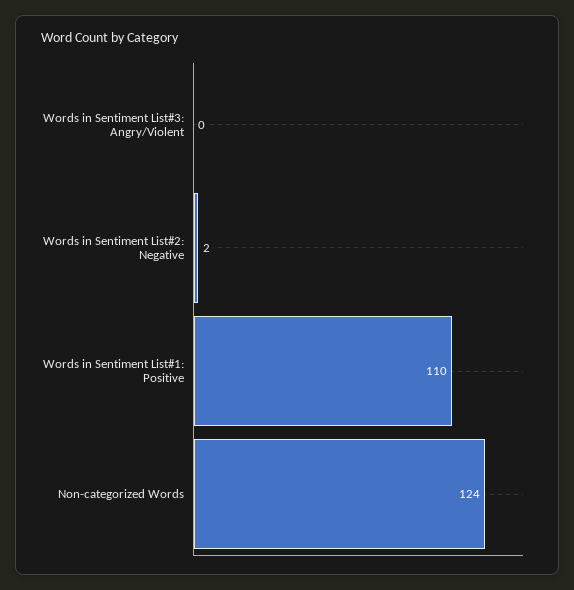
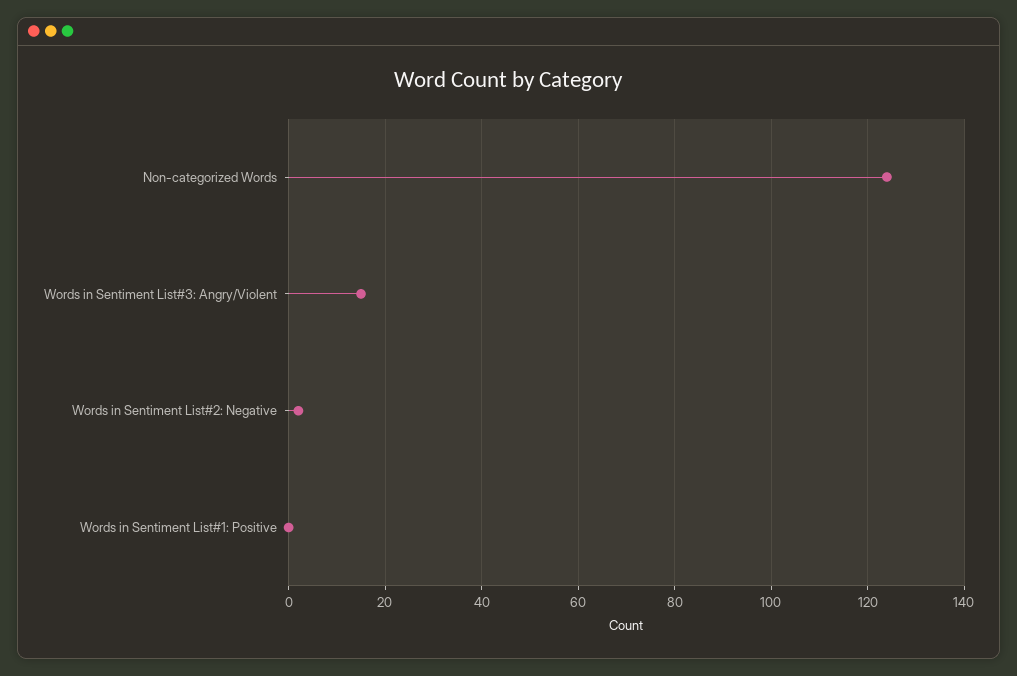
  {
-   "Words in Sentiment List#3: Angry/Violent": 0,
+   "Words in Sentiment List#3: Angry/Violent": 15,
    "Words in Sentiment List#2: Negative": 2,
-   "Words in Sentiment List#1: Positive": 110,
+   "Words in Sentiment List#1: Positive": 0,
    "Non-categorized Words": 124
  }

